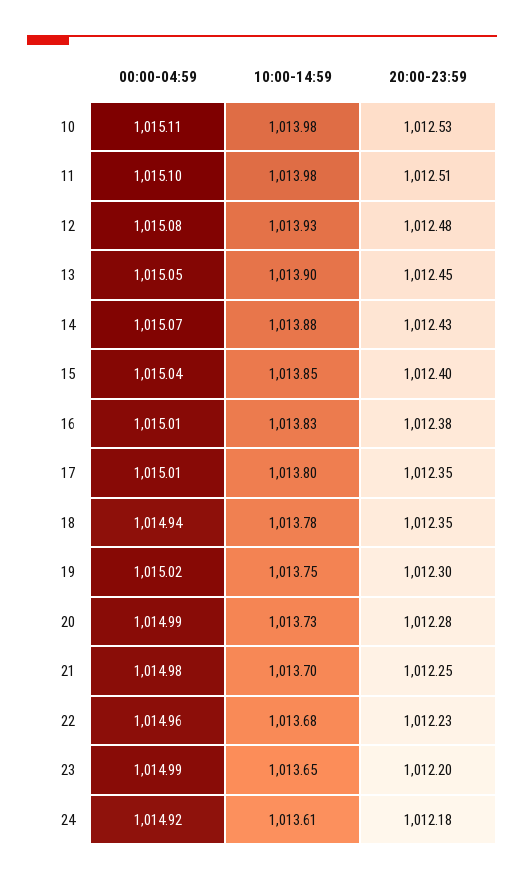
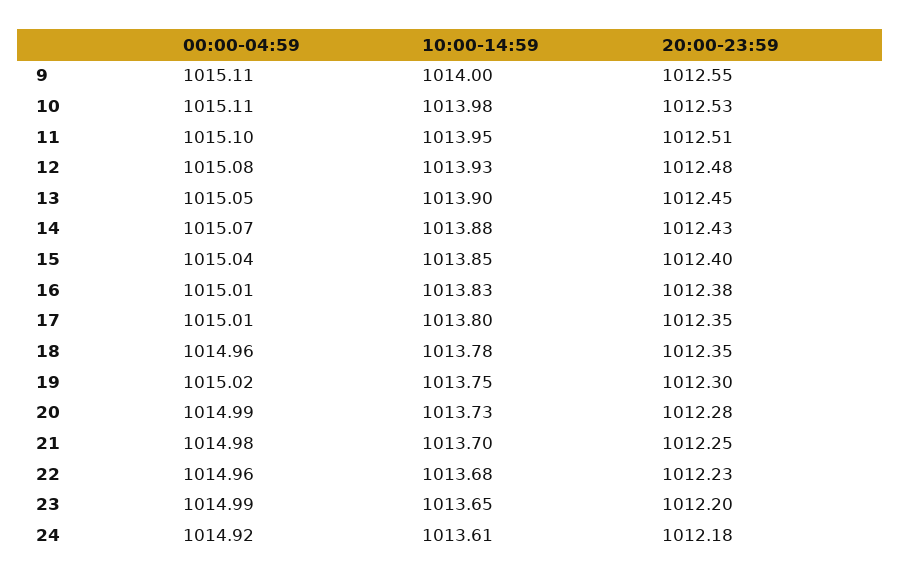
  {
    "00:00-04:59": {
      "10": 1015.11,
      "11": 1015.1,
      "12": 1015.08,
      "13": 1015.05,
      "14": 1015.07,
      "15": 1015.04,
      "16": 1015.01,
      "17": 1015.01,
-     "18": 1014.94,
+     "18": 1014.96,
      "19": 1015.02,
      "20": 1014.99,
      "21": 1014.98,
      "22": 1014.96,
      "23": 1014.99,
-     "24": 1014.92
+     "24": 1014.92,
+     "9": 1015.11
    },
    "10:00-14:59": {
      "10": 1013.98,
-     "11": 1013.98,
+     "11": 1013.95,
      "12": 1013.93,
      "13": 1013.9,
      "14": 1013.88,
      "15": 1013.85,
      "16": 1013.83,
      "17": 1013.8,
      "18": 1013.78,
      "19": 1013.75,
      "20": 1013.73,
      "21": 1013.7,
      "22": 1013.68,
      "23": 1013.65,
-     "24": 1013.61
+     "24": 1013.61,
+     "9": 1014
    },
    "20:00-23:59": {
      "10": 1012.53,
      "11": 1012.51,
      "12": 1012.48,
      "13": 1012.45,
      "14": 1012.43,
      "15": 1012.4,
      "16": 1012.38,
      "17": 1012.35,
      "18": 1012.35,
      "19": 1012.3,
      "20": 1012.28,
      "21": 1012.25,
      "22": 1012.23,
      "23": 1012.2,
-     "24": 1012.18
+     "24": 1012.18,
+     "9": 1012.55
    }
  }

